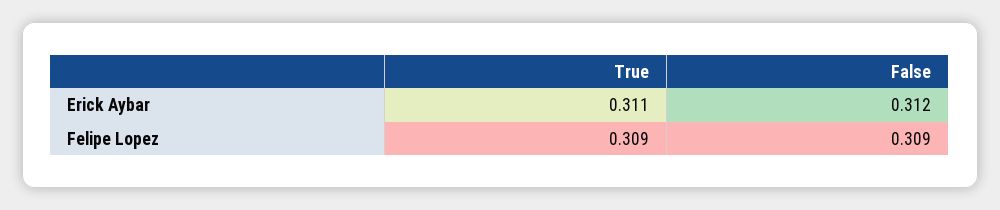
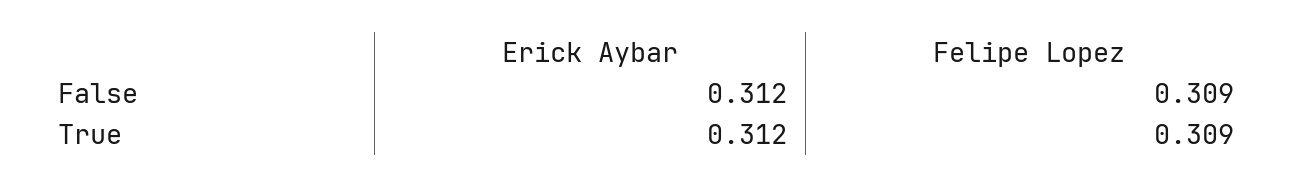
  {
    "True": {
-     "Erick Aybar": 0.311,
+     "Erick Aybar": 0.312,
      "Felipe Lopez": 0.309
    },
    "False": {
      "Erick Aybar": 0.312,
      "Felipe Lopez": 0.309
    }
  }

